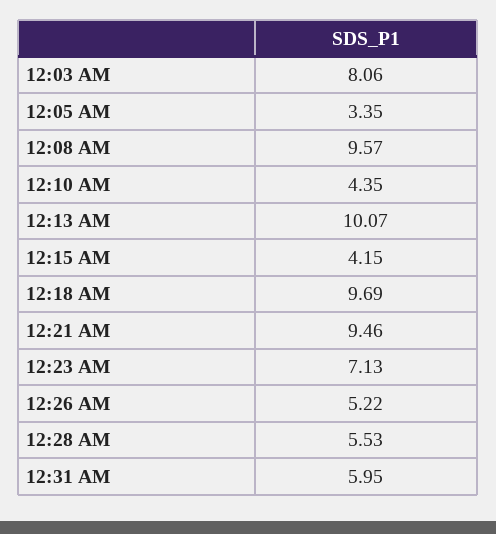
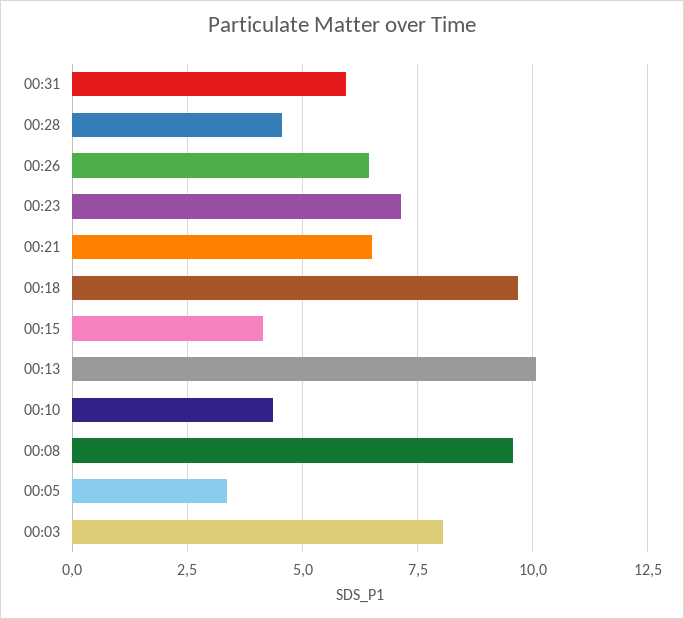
  {
    "12:03 AM": 8.06,
    "12:05 AM": 3.35,
    "12:08 AM": 9.57,
    "12:10 AM": 4.35,
    "12:13 AM": 10.07,
    "12:15 AM": 4.15,
    "12:18 AM": 9.69,
-   "12:21 AM": 9.46,
+   "12:21 AM": 6.5,
    "12:23 AM": 7.13,
-   "12:26 AM": 5.22,
+   "12:26 AM": 6.5,
-   "12:28 AM": 5.53,
+   "12:28 AM": 4.5,
    "12:31 AM": 5.95
  }

